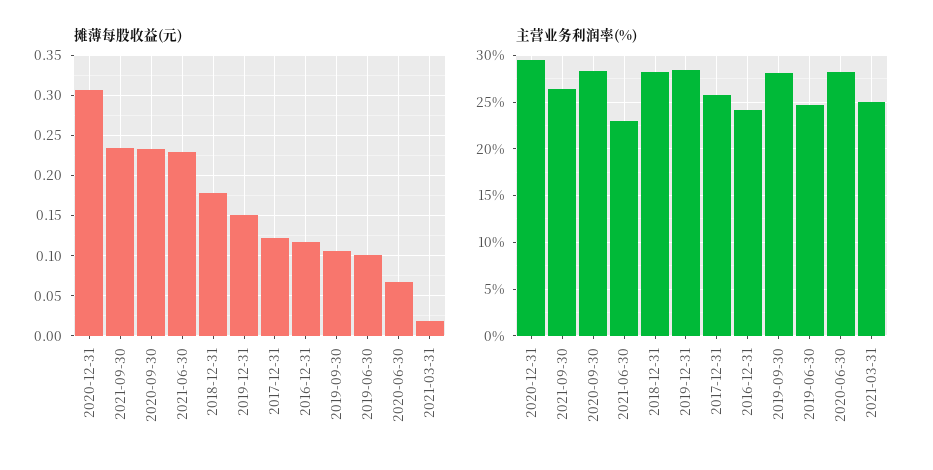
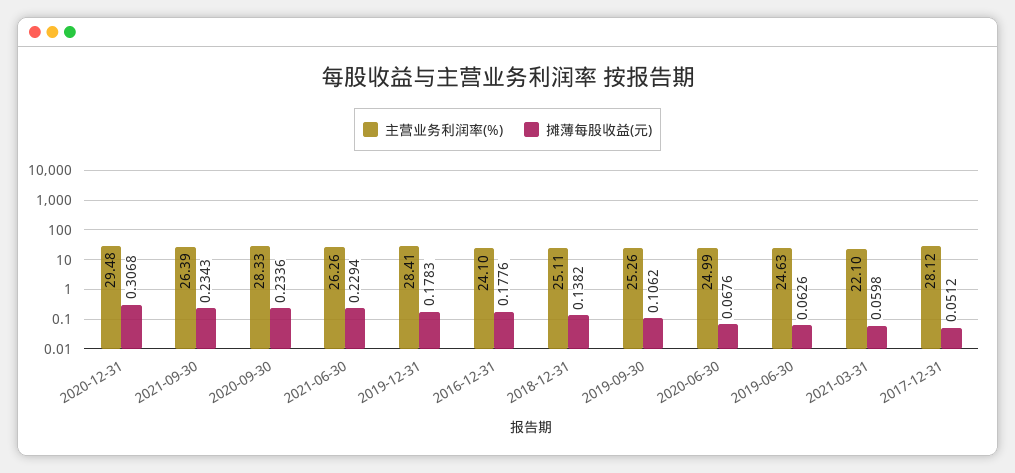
  {
    "摊薄每股收益(元)": {
      "2020-12-31": 0.3068,
      "2021-09-30": 0.2343,
      "2020-09-30": 0.2336,
      "2021-06-30": 0.2294,
-     "2018-12-31": 0.18,
+     "2018-12-31": 0.1382,
-     "2019-12-31": 0.15,
+     "2019-12-31": 0.1783,
-     "2017-12-31": 0.12,
+     "2017-12-31": 0.0512,
-     "2016-12-31": 0.12,
+     "2016-12-31": 0.1776,
      "2019-09-30": 0.1062,
-     "2019-06-30": 0.1,
+     "2019-06-30": 0.0626,
      "2020-06-30": 0.0676,
-     "2021-03-31": 0.02
+     "2021-03-31": 0.0598
    },
    "主营业务利润率(%)": {
      "2020-12-31": 29.48,
      "2021-09-30": 26.39,
      "2020-09-30": 28.33,
-     "2021-06-30": 23,
+     "2021-06-30": 26.26,
-     "2018-12-31": 28,
+     "2018-12-31": 25.11,
      "2019-12-31": 28.41,
-     "2017-12-31": 26,
+     "2017-12-31": 28.12,
      "2016-12-31": 24.1,
-     "2019-09-30": 28,
+     "2019-09-30": 25.26,
      "2019-06-30": 24.63,
-     "2020-06-30": 28,
+     "2020-06-30": 24.99,
-     "2021-03-31": 25
+     "2021-03-31": 22.1
    }
  }

